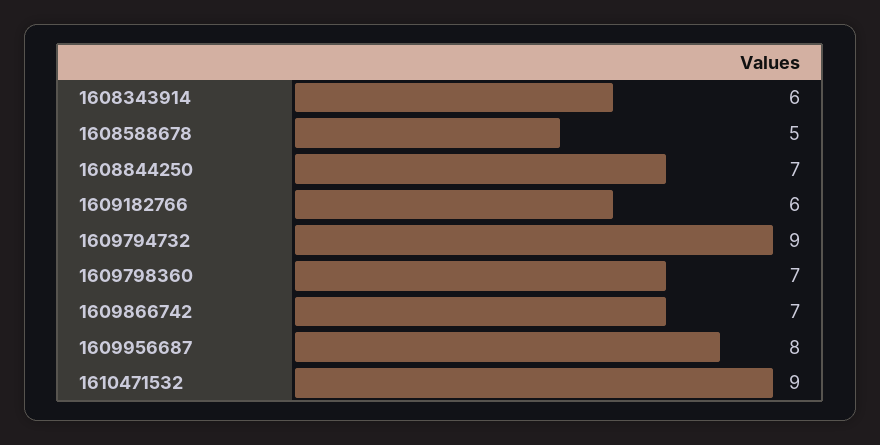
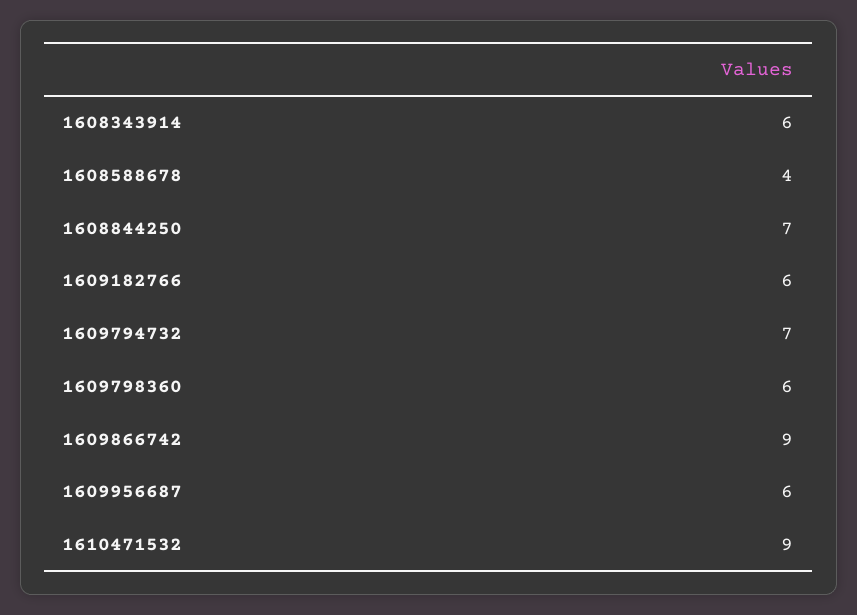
  {
    "1608343914": 6,
-   "1608588678": 5,
+   "1608588678": 4,
    "1608844250": 7,
    "1609182766": 6,
-   "1609794732": 9,
+   "1609794732": 7,
-   "1609798360": 7,
+   "1609798360": 6,
-   "1609866742": 7,
+   "1609866742": 9,
-   "1609956687": 8,
+   "1609956687": 6,
    "1610471532": 9
  }

